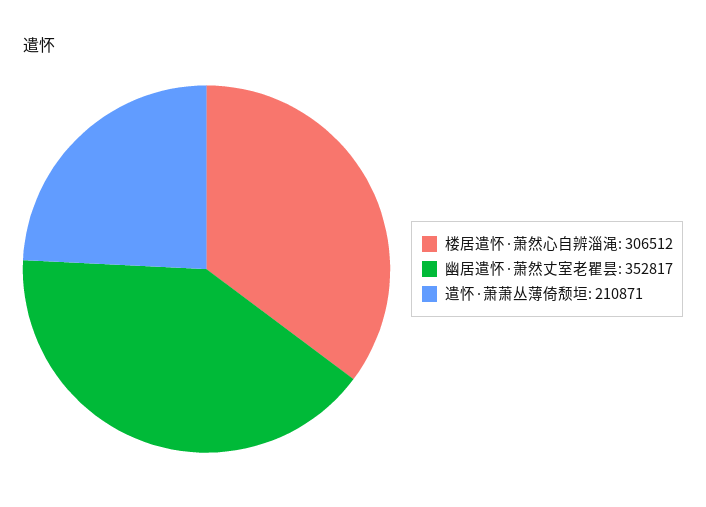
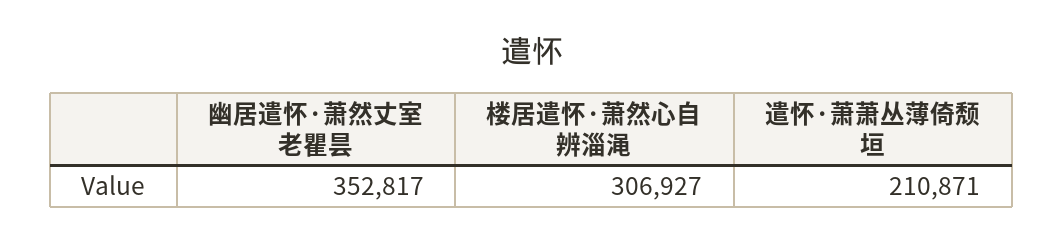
  {
-   "楼居遣怀·萧然心自辨淄渑": 306512,
+   "楼居遣怀·萧然心自辨淄渑": 306927,
    "幽居遣怀·萧然丈室老瞿昙": 352817,
    "遣怀·萧萧丛薄倚颓垣": 210871
  }

